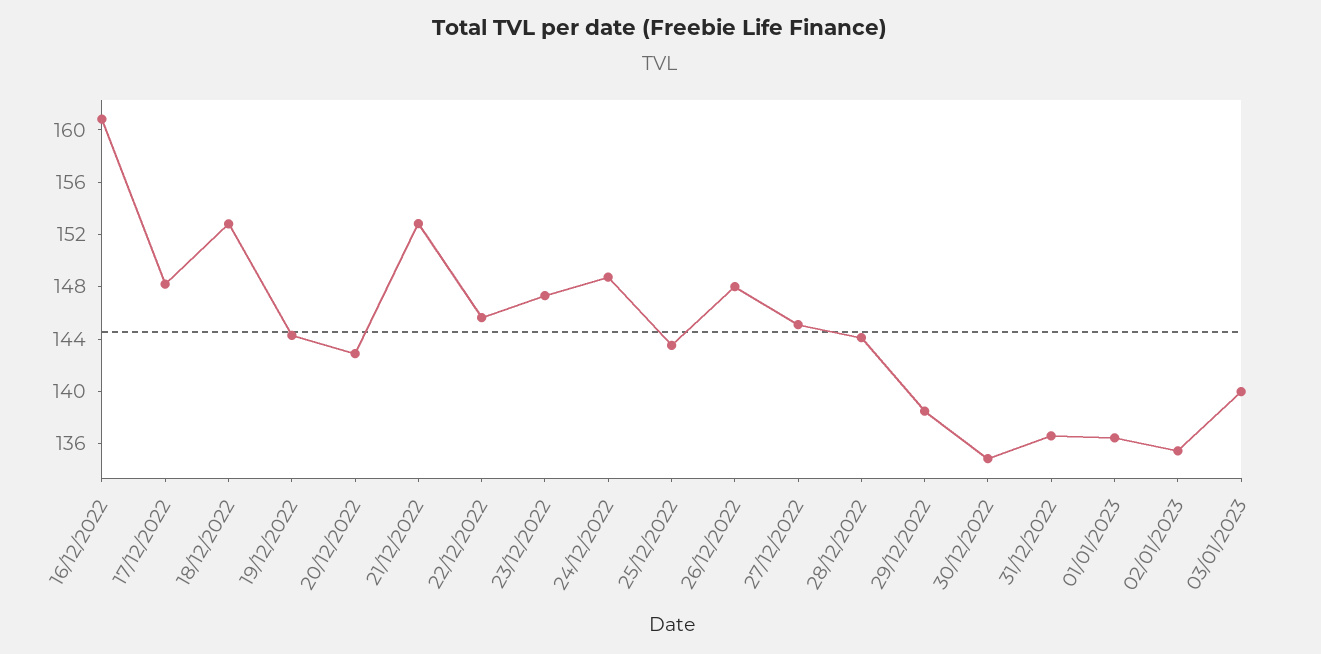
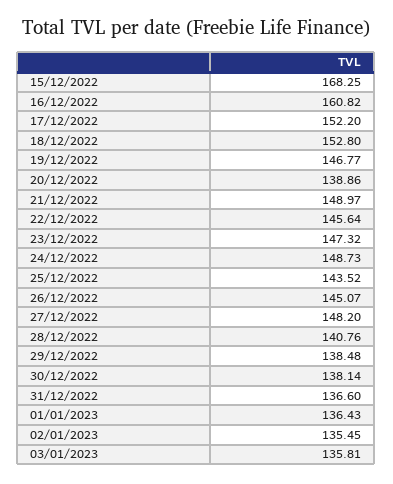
  {
    "16/12/2022": 160.82,
-   "17/12/2022": 148,
+   "17/12/2022": 152.2,
    "18/12/2022": 152.8,
-   "19/12/2022": 144,
+   "19/12/2022": 146.77,
-   "20/12/2022": 143,
+   "20/12/2022": 138.86,
-   "21/12/2022": 153,
+   "21/12/2022": 148.97,
    "22/12/2022": 145.64,
    "23/12/2022": 147.32,
    "24/12/2022": 148.73,
    "25/12/2022": 143.52,
-   "26/12/2022": 148,
+   "26/12/2022": 145.07,
-   "27/12/2022": 145,
+   "27/12/2022": 148.2,
-   "28/12/2022": 144,
+   "28/12/2022": 140.76,
    "29/12/2022": 138.48,
-   "30/12/2022": 135,
+   "30/12/2022": 138.14,
    "31/12/2022": 136.6,
    "01/01/2023": 136.43,
    "02/01/2023": 135.45,
-   "03/01/2023": 140
+   "03/01/2023": 135.81,
+   "15/12/2022": 168.25
  }

